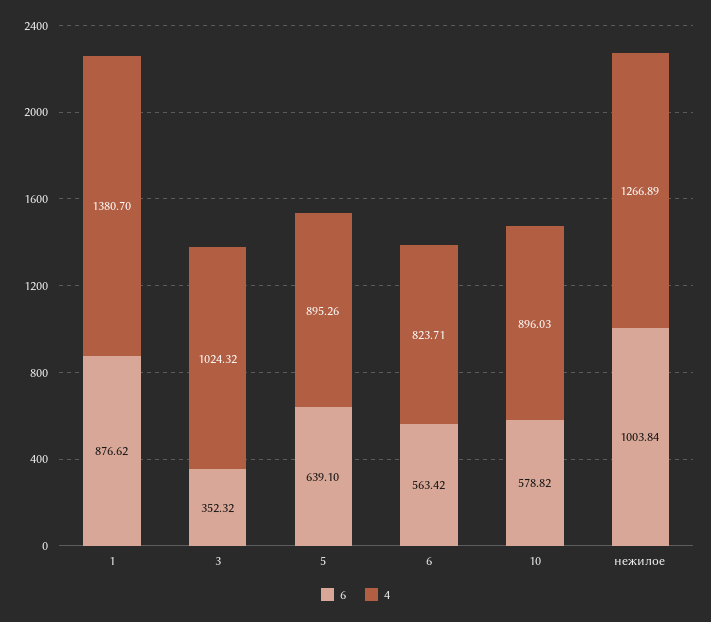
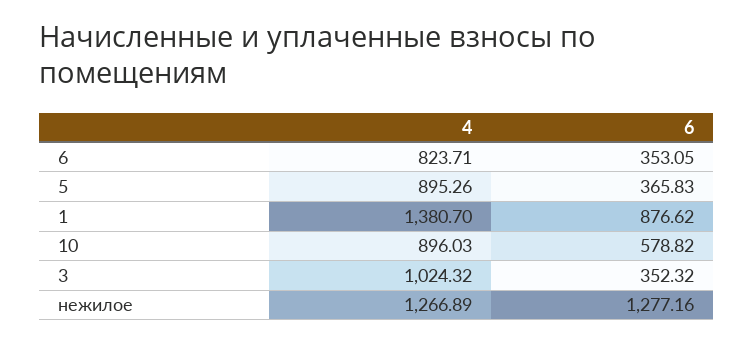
  {
    "6": {
      "1": 876.62,
      "3": 352.32,
-     "5": 639.1,
+     "5": 365.83,
-     "6": 563.42,
+     "6": 353.05,
      "10": 578.82,
-     "нежилое": 1003.84
+     "нежилое": 1277.16
    },
    "4": {
      "1": 1380.7,
      "3": 1024.32,
      "5": 895.26,
      "6": 823.71,
      "10": 896.03,
      "нежилое": 1266.89
    }
  }

